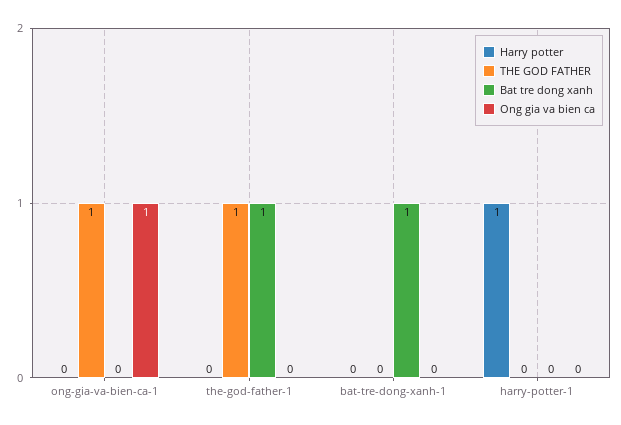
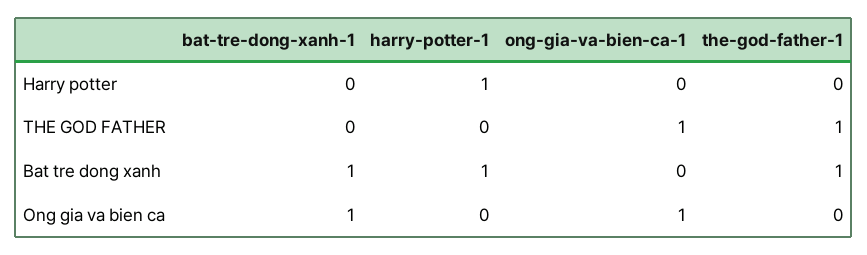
  {
    "Harry potter": {
      "ong-gia-va-bien-ca-1": 0,
      "the-god-father-1": 0,
      "bat-tre-dong-xanh-1": 0,
      "harry-potter-1": 1
    },
    "THE GOD FATHER": {
      "ong-gia-va-bien-ca-1": 1,
      "the-god-father-1": 1,
      "bat-tre-dong-xanh-1": 0,
      "harry-potter-1": 0
    },
    "Bat tre dong xanh": {
      "ong-gia-va-bien-ca-1": 0,
      "the-god-father-1": 1,
      "bat-tre-dong-xanh-1": 1,
-     "harry-potter-1": 0
+     "harry-potter-1": 1
    },
    "Ong gia va bien ca": {
      "ong-gia-va-bien-ca-1": 1,
      "the-god-father-1": 0,
-     "bat-tre-dong-xanh-1": 0,
+     "bat-tre-dong-xanh-1": 1,
      "harry-potter-1": 0
    }
  }

